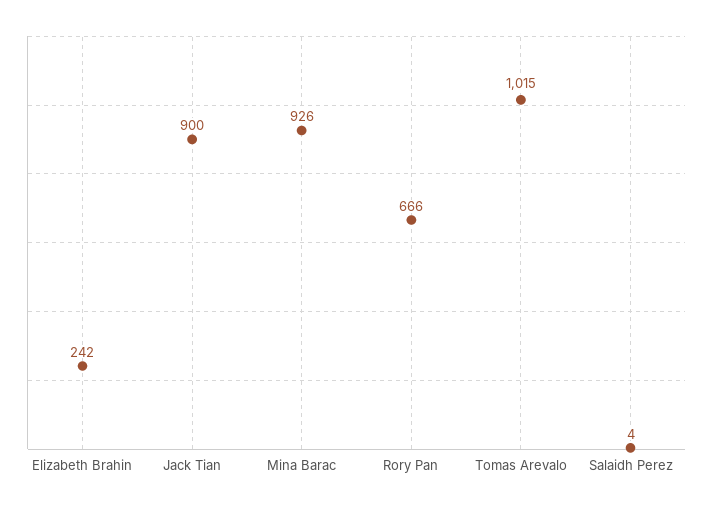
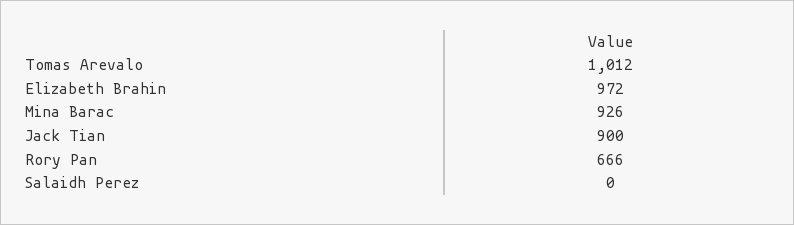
  {
-   "Elizabeth Brahin": 242,
+   "Elizabeth Brahin": 972,
    "Jack Tian": 900,
    "Mina Barac": 926,
    "Rory Pan": 666,
-   "Tomas Arevalo": 1015,
+   "Tomas Arevalo": 1012,
-   "Salaidh Perez": 4
+   "Salaidh Perez": 0
  }

